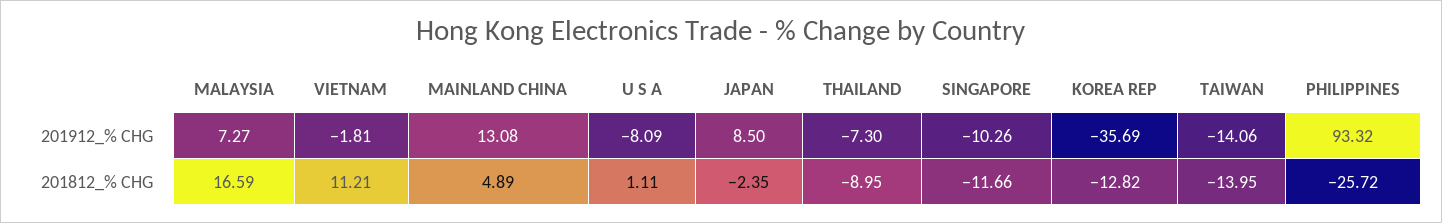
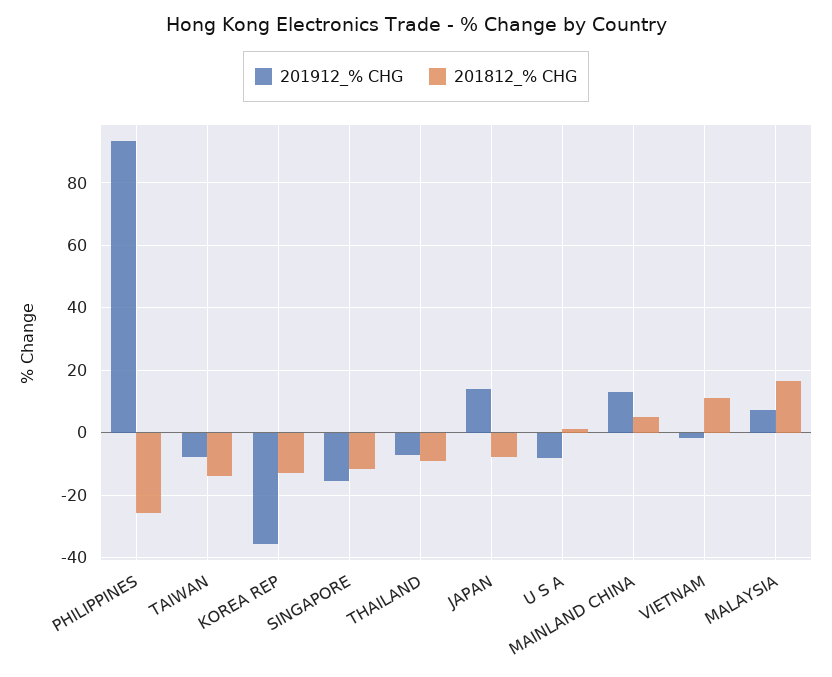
  {
    "201912_% CHG": {
      "MALAYSIA": 7.27,
      "VIETNAM": -1.81,
      "MAINLAND CHINA": 13.08,
      "U S A": -8.09,
-     "JAPAN": 8.5,
+     "JAPAN": 14,
      "THAILAND": -7.3,
-     "SINGAPORE": -10.26,
+     "SINGAPORE": -16,
      "KOREA REP": -35.69,
-     "TAIWAN": -14.06,
+     "TAIWAN": -8,
      "PHILIPPINES": 93.32
    },
    "201812_% CHG": {
      "MALAYSIA": 16.59,
      "VIETNAM": 11.21,
      "MAINLAND CHINA": 4.89,
      "U S A": 1.11,
-     "JAPAN": -2.35,
+     "JAPAN": -8,
      "THAILAND": -8.95,
      "SINGAPORE": -11.66,
      "KOREA REP": -12.82,
      "TAIWAN": -13.95,
      "PHILIPPINES": -25.72
    }
  }

